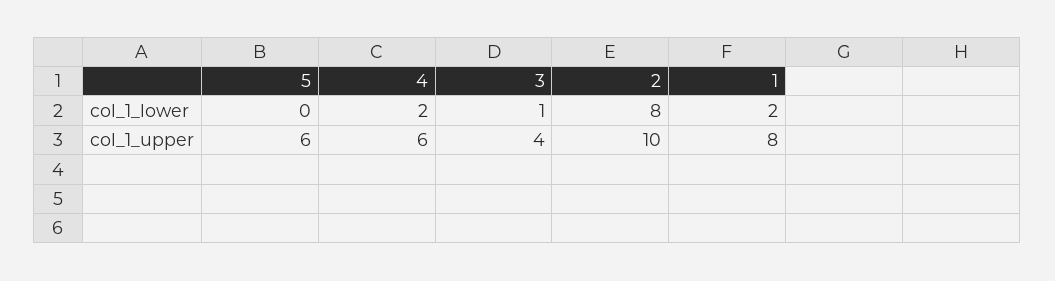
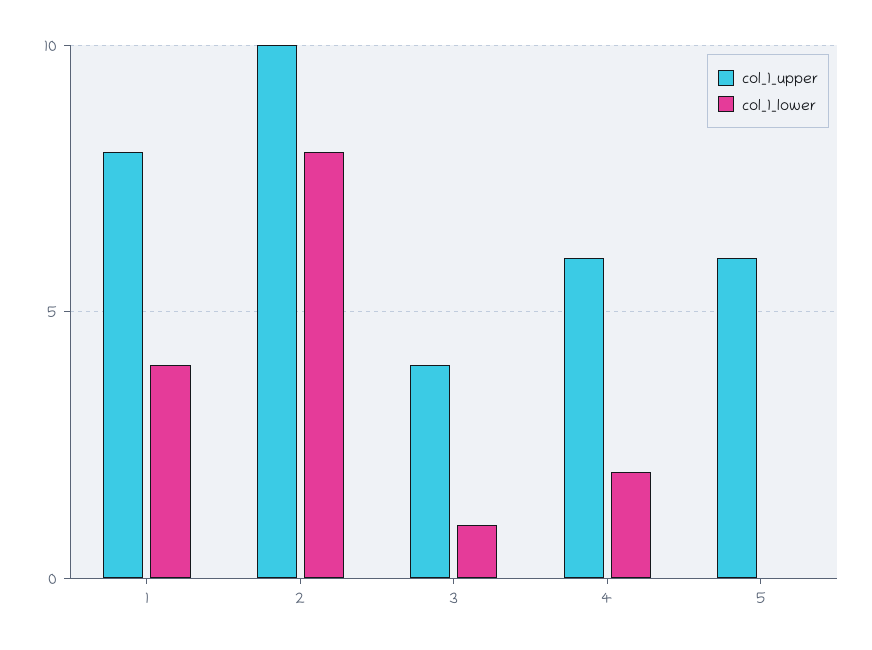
  {
    "col_1_lower": {
      "5": 0,
      "4": 2,
      "3": 1,
      "2": 8,
-     "1": 2
+     "1": 4
    },
    "col_1_upper": {
      "5": 6,
      "4": 6,
      "3": 4,
      "2": 10,
      "1": 8
    }
  }

